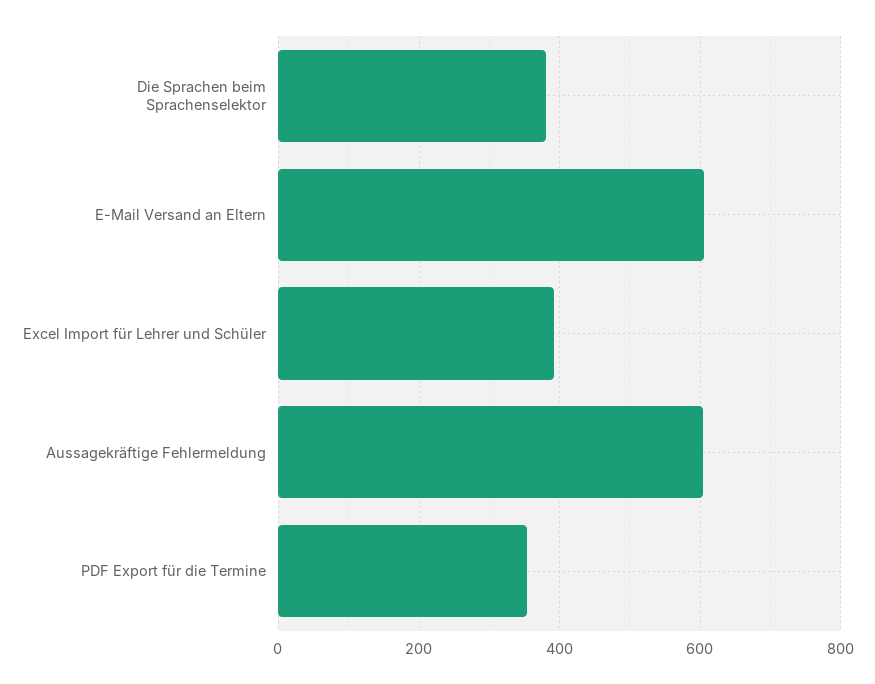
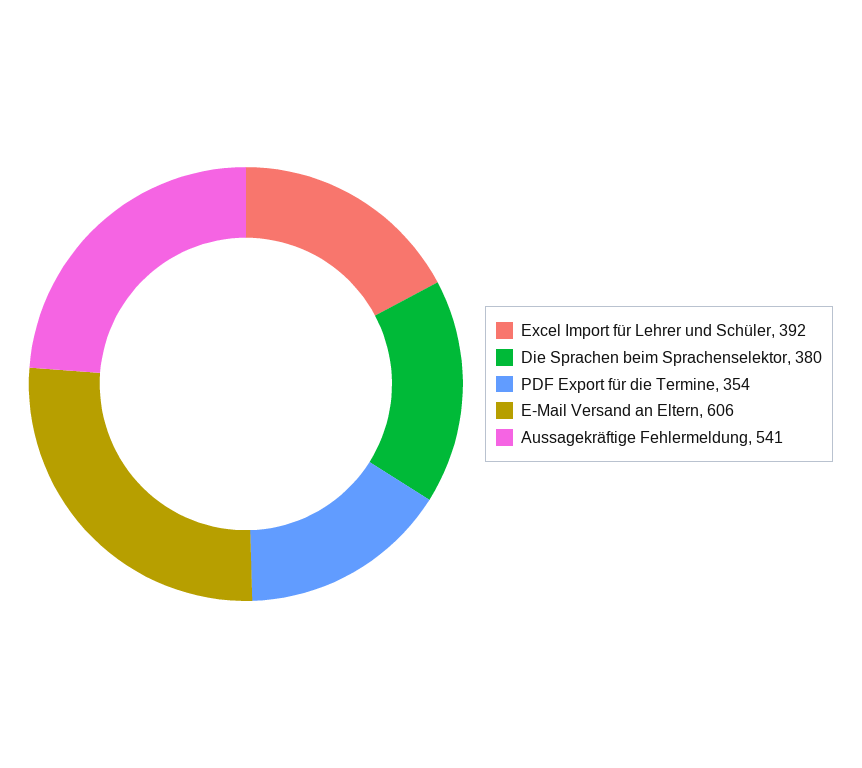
  {
    "Die Sprachen beim Sprachenselektor": 380,
    "E-Mail Versand an Eltern": 606,
    "Excel Import für Lehrer und Schüler": 392,
-   "Aussagekräftige Fehlermeldung": 600,
+   "Aussagekräftige Fehlermeldung": 541,
    "PDF Export für die Termine": 354
  }

